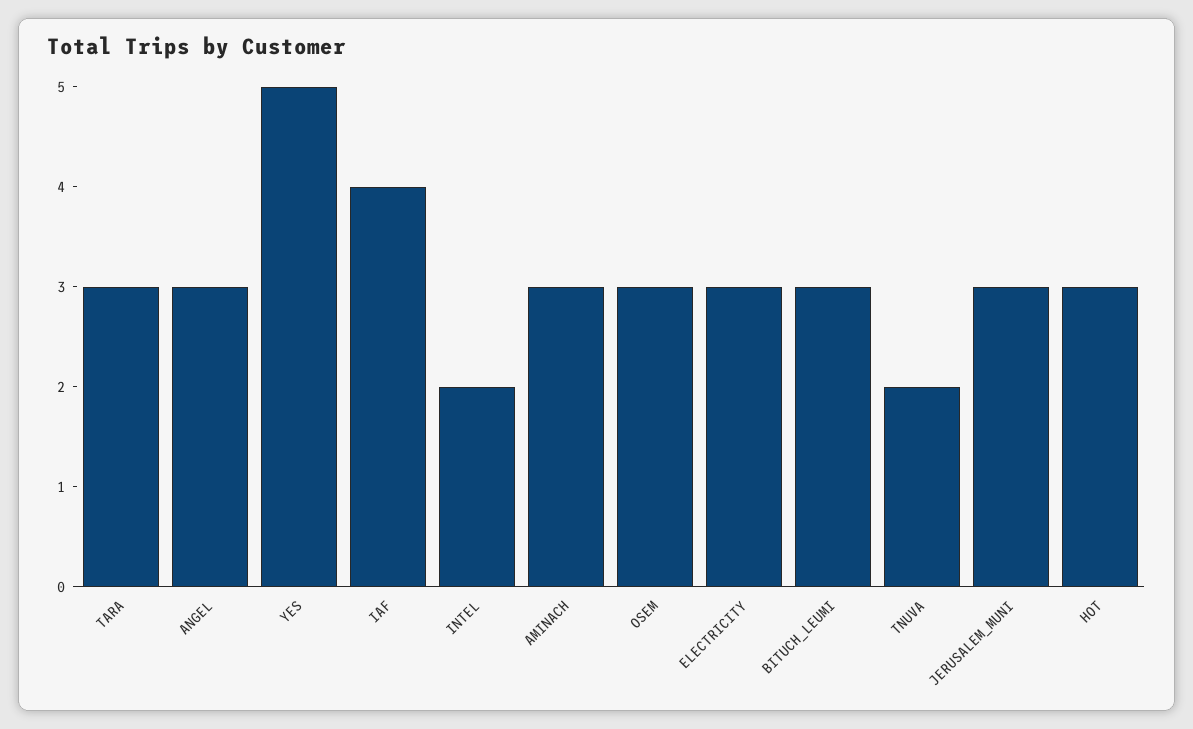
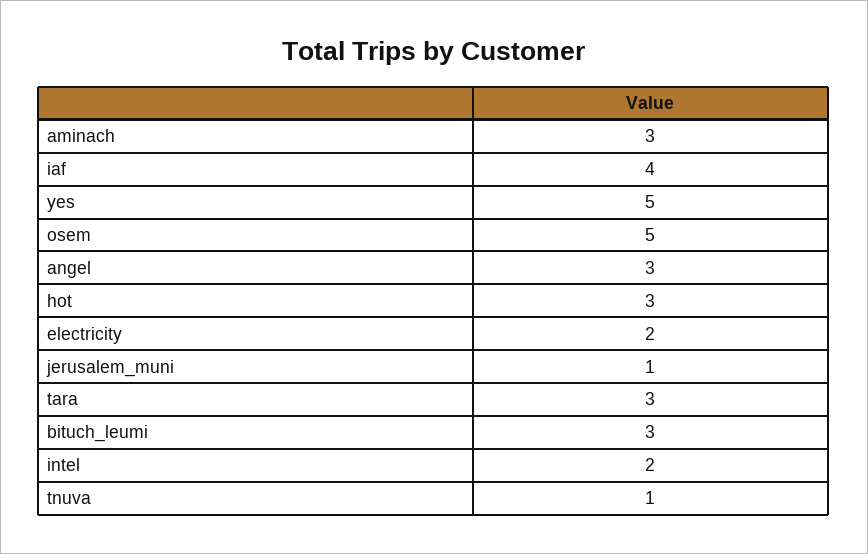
  {
    "TARA": 3,
    "ANGEL": 3,
    "YES": 5,
    "IAF": 4,
    "INTEL": 2,
    "AMINACH": 3,
-   "OSEM": 3,
+   "OSEM": 5,
-   "ELECTRICITY": 3,
+   "ELECTRICITY": 2,
    "BITUCH_LEUMI": 3,
-   "TNUVA": 2,
+   "TNUVA": 1,
-   "JERUSALEM_MUNI": 3,
+   "JERUSALEM_MUNI": 1,
    "HOT": 3
  }

